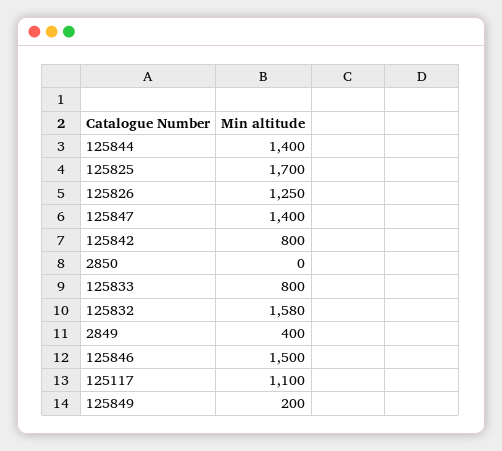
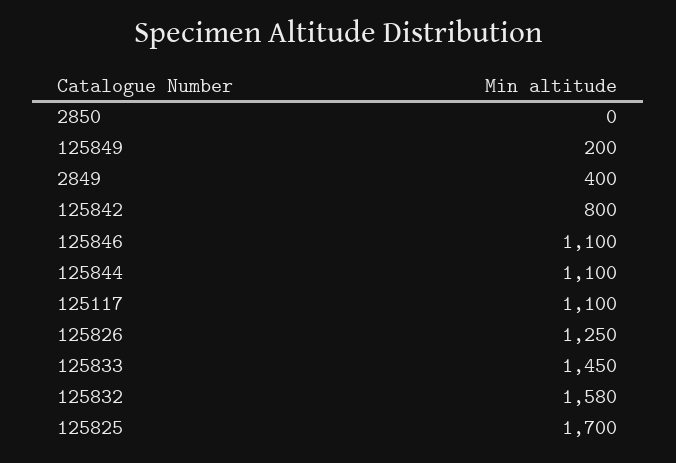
  {
-   "125844": 1400,
+   "125844": 1100,
    "125825": 1700,
    "125826": 1250,
-   "125847": 1400,
    "125842": 800,
    "2850": 0,
-   "125833": 800,
+   "125833": 1450,
    "125832": 1580,
    "2849": 400,
-   "125846": 1500,
+   "125846": 1100,
    "125117": 1100,
    "125849": 200
  }

